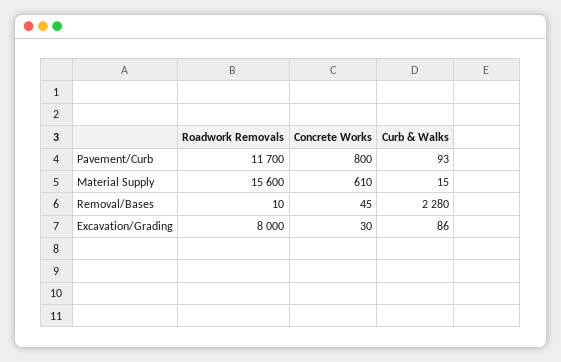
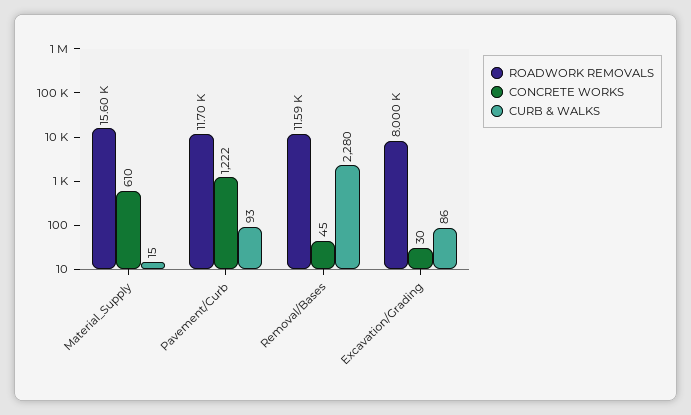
  {
    "Roadwork Removals": {
      "Pavement/Curb": 11700,
      "Material Supply": 15600,
-     "Removal/Bases": 10,
+     "Removal/Bases": 11590,
      "Excavation/Grading": 8000
    },
    "Concrete Works": {
-     "Pavement/Curb": 800,
+     "Pavement/Curb": 1222,
      "Material Supply": 610,
      "Removal/Bases": 45,
      "Excavation/Grading": 30
    },
    "Curb & Walks": {
      "Pavement/Curb": 93,
      "Material Supply": 15,
      "Removal/Bases": 2280,
      "Excavation/Grading": 86
    }
  }

